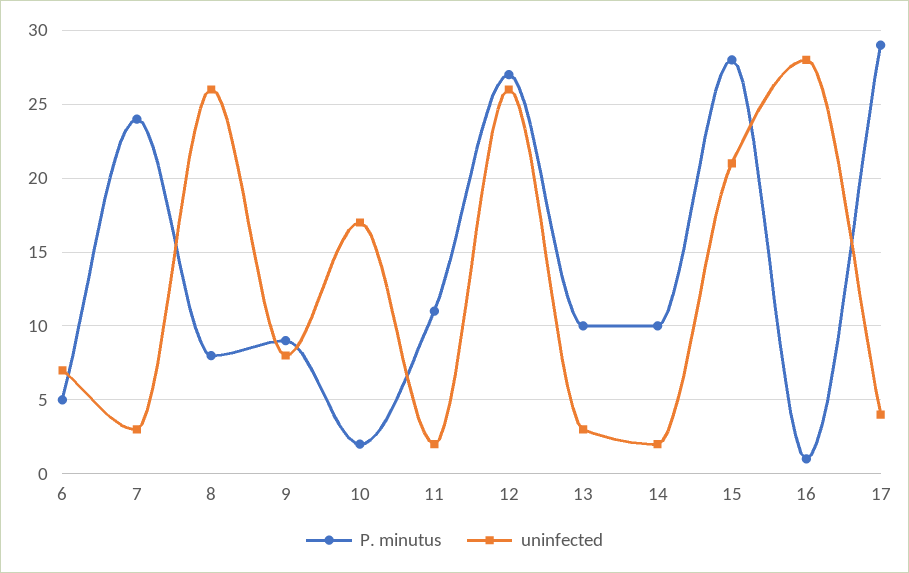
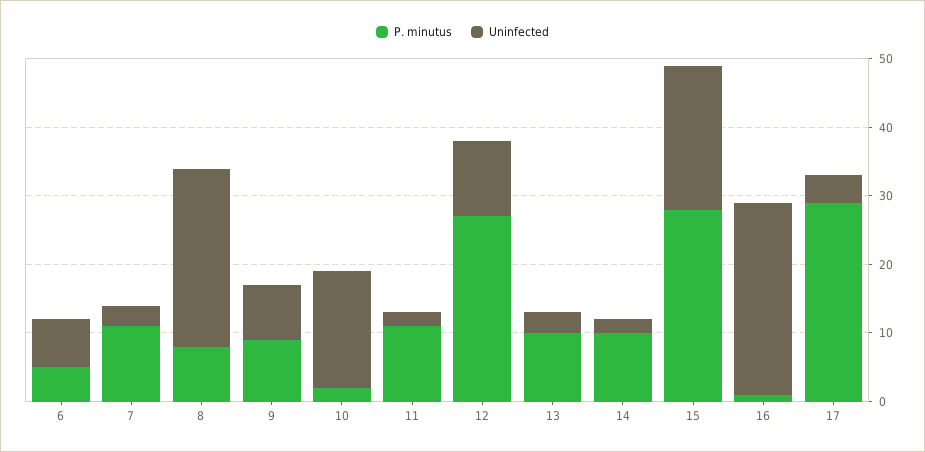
  {
    "P. minutus": {
      "6": 5,
-     "7": 24,
+     "7": 10,
      "8": 8,
      "9": 9,
      "10": 2,
      "11": 11,
      "12": 27,
      "13": 10,
      "14": 10,
      "15": 28,
      "16": 1,
      "17": 29
    },
    "uninfected": {
      "6": 7,
      "7": 3,
      "8": 26,
      "9": 8,
      "10": 17,
      "11": 2,
-     "12": 26,
+     "12": 10,
      "13": 3,
      "14": 2,
      "15": 21,
      "16": 28,
      "17": 4
    }
  }

